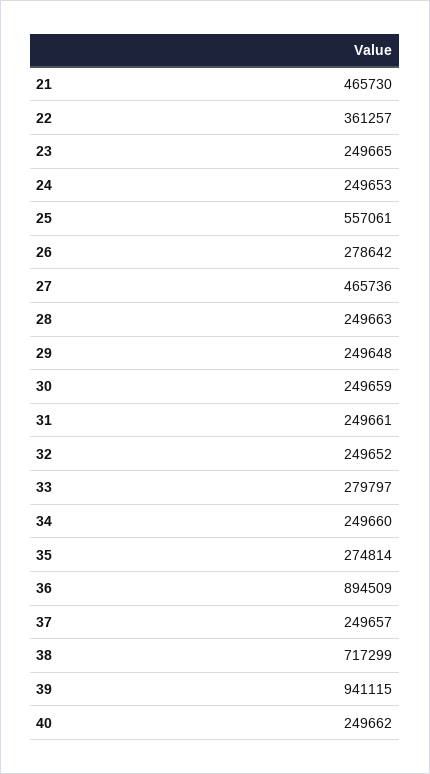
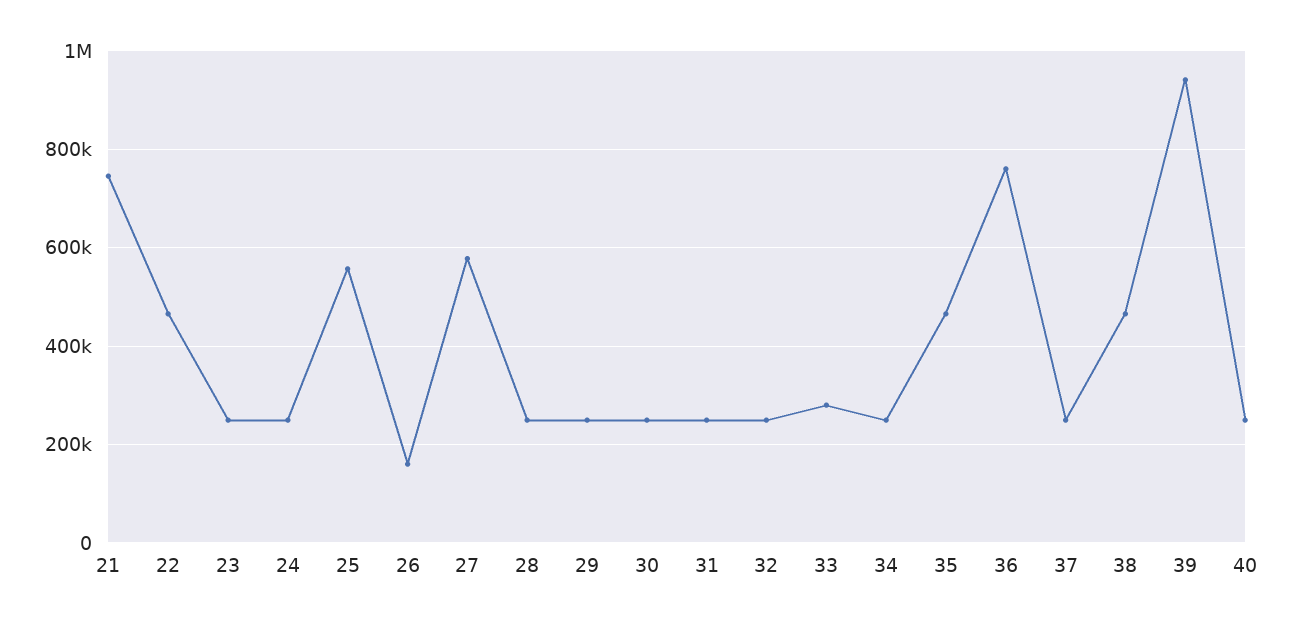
  {
-   "21": 465730,
+   "21": 740000,
-   "22": 361257,
+   "22": 460000,
    "23": 249665,
    "24": 249653,
    "25": 557061,
-   "26": 278642,
+   "26": 160000,
-   "27": 465736,
+   "27": 580000,
    "28": 249663,
    "29": 249648,
    "30": 249659,
    "31": 249661,
    "32": 249652,
    "33": 279797,
    "34": 249660,
-   "35": 274814,
+   "35": 460000,
-   "36": 894509,
+   "36": 760000,
    "37": 249657,
-   "38": 717299,
+   "38": 460000,
    "39": 941115,
    "40": 249662
  }

